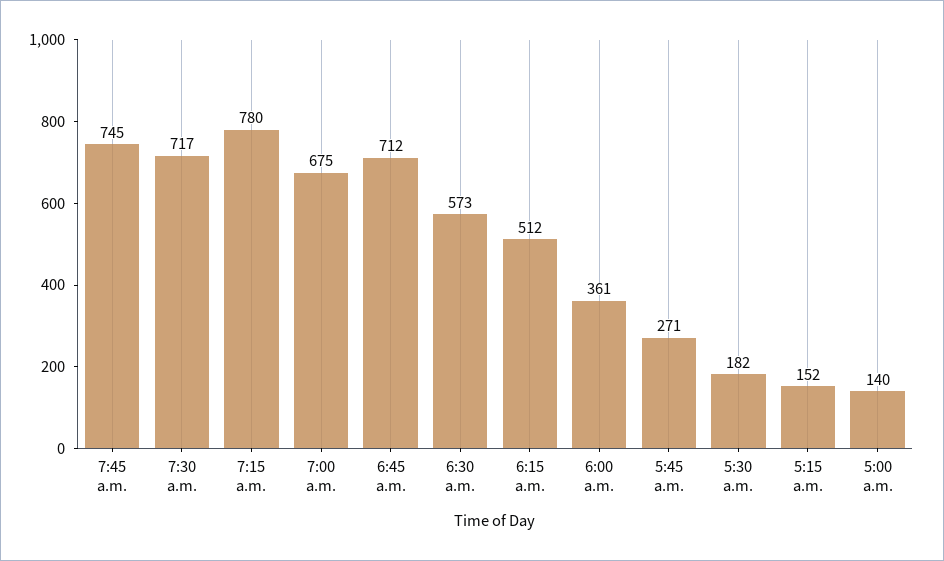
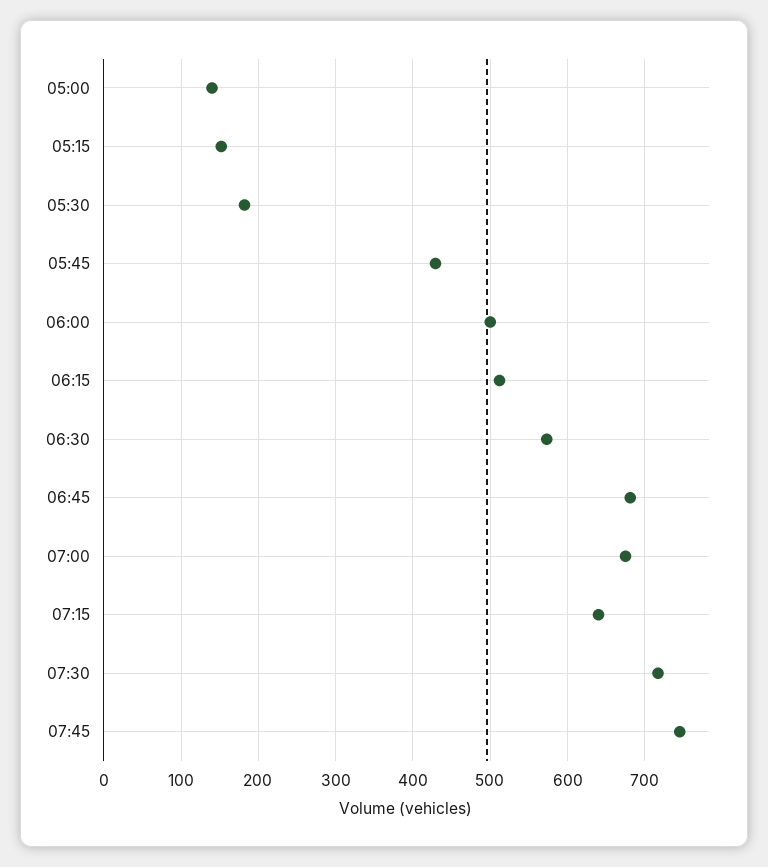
  {
    "7:45 a.m.": 745,
    "7:30 a.m.": 717,
-   "7:15 a.m.": 780,
+   "7:15 a.m.": 640,
    "7:00 a.m.": 675,
-   "6:45 a.m.": 712,
+   "6:45 a.m.": 680,
    "6:30 a.m.": 573,
    "6:15 a.m.": 512,
-   "6:00 a.m.": 361,
+   "6:00 a.m.": 500,
-   "5:45 a.m.": 271,
+   "5:45 a.m.": 430,
    "5:30 a.m.": 182,
    "5:15 a.m.": 152,
    "5:00 a.m.": 140
  }

